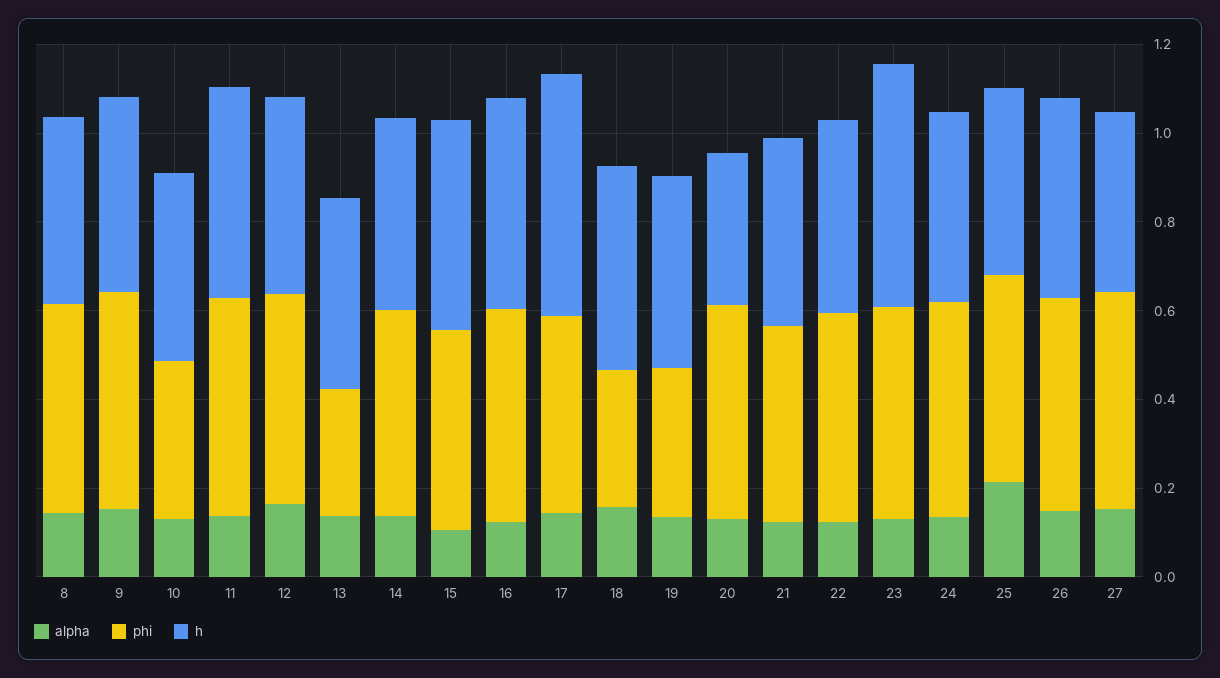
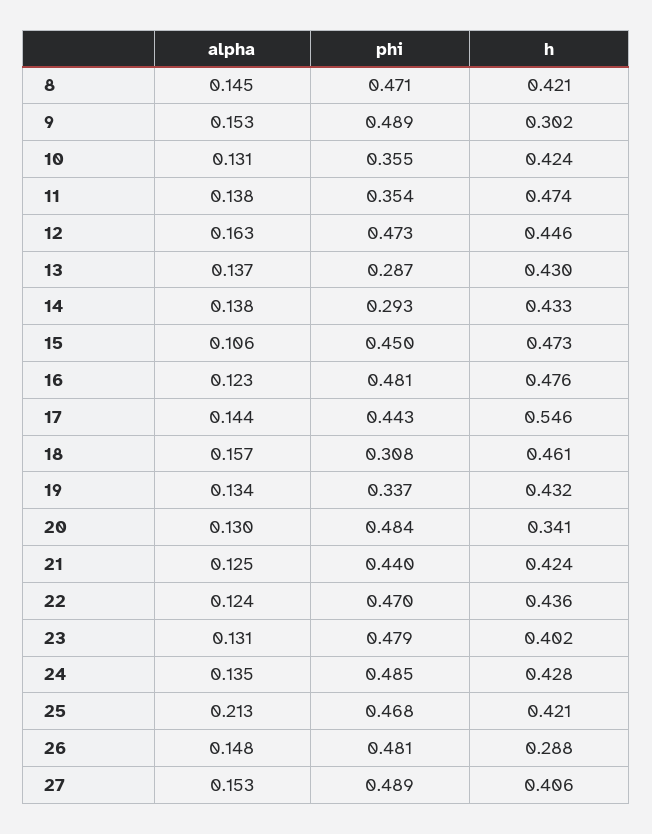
  {
    "alpha": {
      "8": 0.145,
      "9": 0.153,
      "10": 0.131,
      "11": 0.138,
      "12": 0.163,
      "13": 0.137,
      "14": 0.138,
      "15": 0.106,
      "16": 0.123,
      "17": 0.144,
      "18": 0.157,
      "19": 0.134,
      "20": 0.13,
      "21": 0.125,
      "22": 0.124,
      "23": 0.131,
      "24": 0.135,
      "25": 0.213,
      "26": 0.148,
      "27": 0.153
    },
    "phi": {
      "8": 0.471,
      "9": 0.489,
      "10": 0.355,
-     "11": 0.5,
+     "11": 0.354,
      "12": 0.473,
      "13": 0.287,
-     "14": 0.45,
+     "14": 0.293,
      "15": 0.45,
      "16": 0.481,
      "17": 0.443,
      "18": 0.308,
      "19": 0.337,
      "20": 0.484,
      "21": 0.44,
      "22": 0.47,
      "23": 0.479,
      "24": 0.485,
      "25": 0.468,
      "26": 0.481,
      "27": 0.489
    },
    "h": {
      "8": 0.421,
-     "9": 0.45,
+     "9": 0.302,
      "10": 0.424,
      "11": 0.474,
      "12": 0.446,
      "13": 0.43,
      "14": 0.433,
      "15": 0.473,
      "16": 0.476,
      "17": 0.546,
      "18": 0.461,
      "19": 0.432,
      "20": 0.341,
      "21": 0.424,
      "22": 0.436,
-     "23": 0.55,
+     "23": 0.402,
      "24": 0.428,
      "25": 0.421,
-     "26": 0.45,
+     "26": 0.288,
      "27": 0.406
    }
  }

